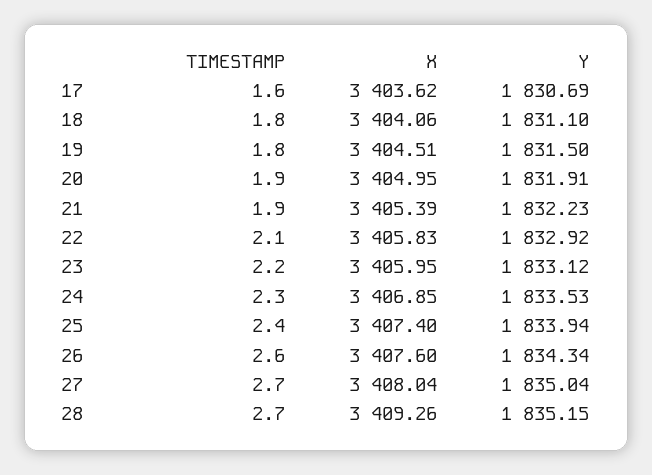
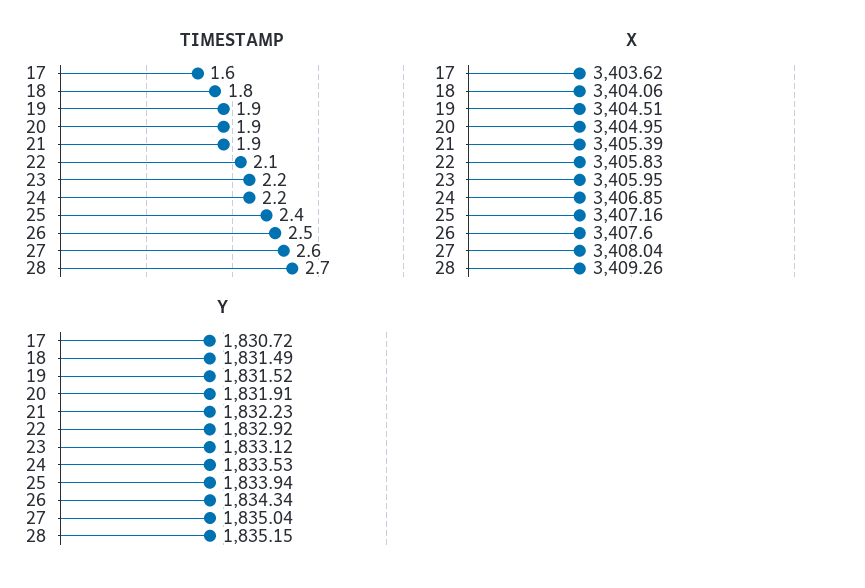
  {
    "TIMESTAMP": {
      "17": 1.6,
      "18": 1.8,
-     "19": 1.8,
+     "19": 1.9,
      "20": 1.9,
      "21": 1.9,
      "22": 2.1,
      "23": 2.2,
-     "24": 2.3,
+     "24": 2.2,
      "25": 2.4,
-     "26": 2.6,
+     "26": 2.5,
-     "27": 2.7,
+     "27": 2.6,
      "28": 2.7
    },
    "X": {
      "17": 3403.62,
      "18": 3404.06,
      "19": 3404.51,
      "20": 3404.95,
      "21": 3405.39,
      "22": 3405.83,
      "23": 3405.95,
      "24": 3406.85,
-     "25": 3407.4,
+     "25": 3407.16,
      "26": 3407.6,
      "27": 3408.04,
      "28": 3409.26
    },
    "Y": {
-     "17": 1830.69,
+     "17": 1830.72,
-     "18": 1831.1,
+     "18": 1831.49,
-     "19": 1831.5,
+     "19": 1831.52,
      "20": 1831.91,
      "21": 1832.23,
      "22": 1832.92,
      "23": 1833.12,
      "24": 1833.53,
      "25": 1833.94,
      "26": 1834.34,
      "27": 1835.04,
      "28": 1835.15
    }
  }

